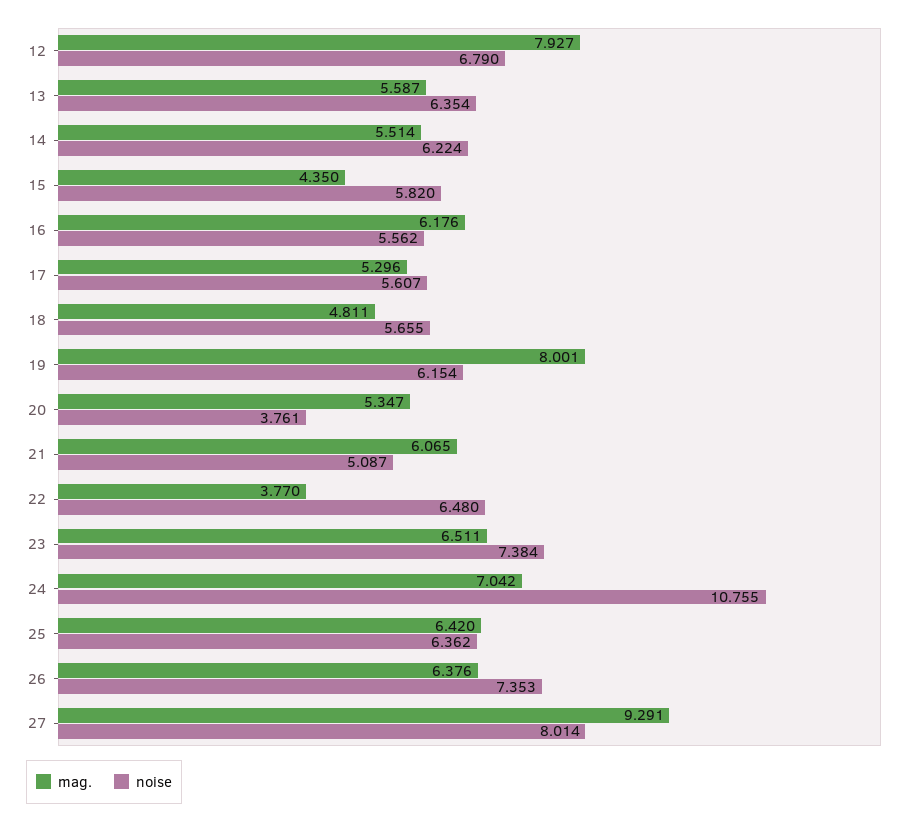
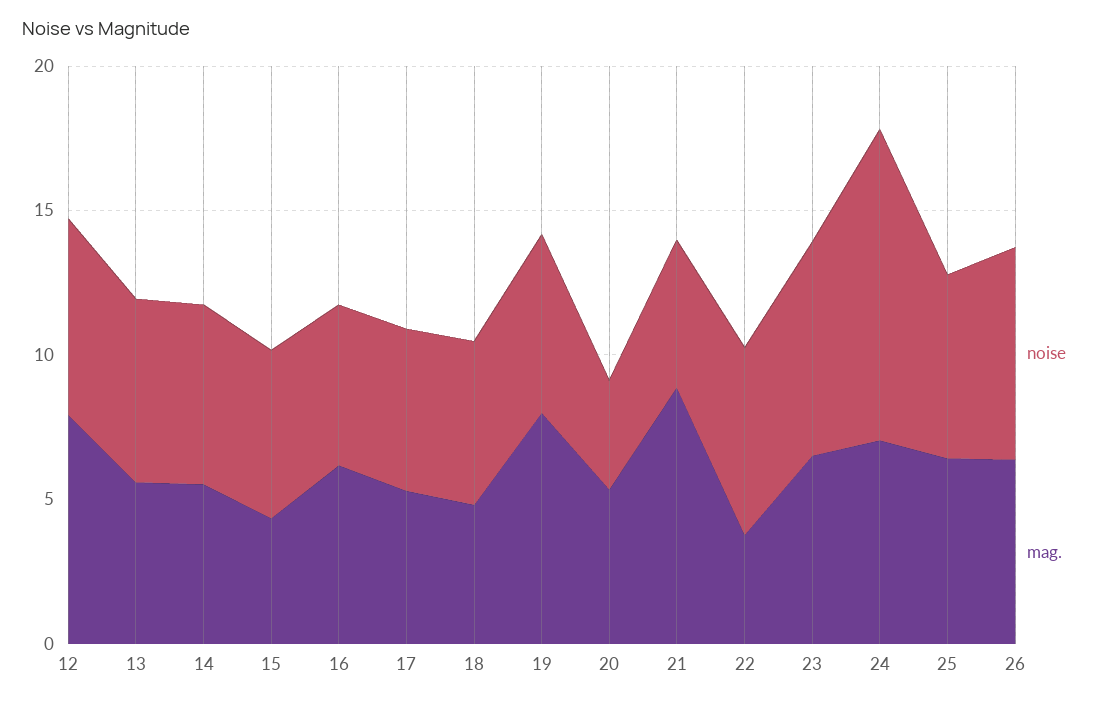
  {
    "mag.": {
      "12": 7.927,
      "13": 5.587,
      "14": 5.514,
      "15": 4.35,
      "16": 6.176,
      "17": 5.296,
      "18": 4.811,
      "19": 8.001,
      "20": 5.347,
-     "21": 6.065,
+     "21": 9,
      "22": 3.77,
      "23": 6.511,
      "24": 7.042,
      "25": 6.42,
-     "26": 6.376,
+     "26": 6.376
-     "27": 9.291
    },
    "noise": {
      "12": 6.79,
      "13": 6.354,
      "14": 6.224,
      "15": 5.82,
      "16": 5.562,
      "17": 5.607,
      "18": 5.655,
      "19": 6.154,
      "20": 3.761,
      "21": 5.087,
      "22": 6.48,
      "23": 7.384,
      "24": 10.755,
      "25": 6.362,
-     "26": 7.353,
+     "26": 7.353
-     "27": 8.014
    }
  }

